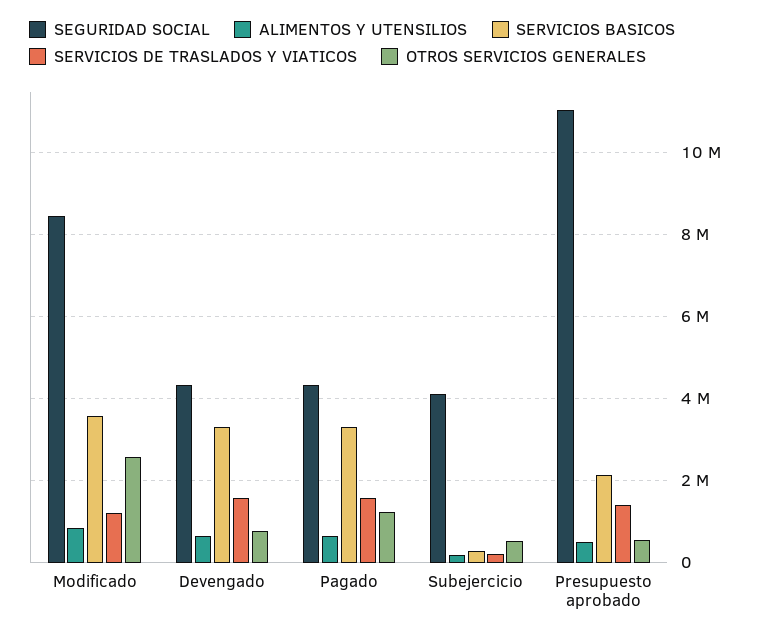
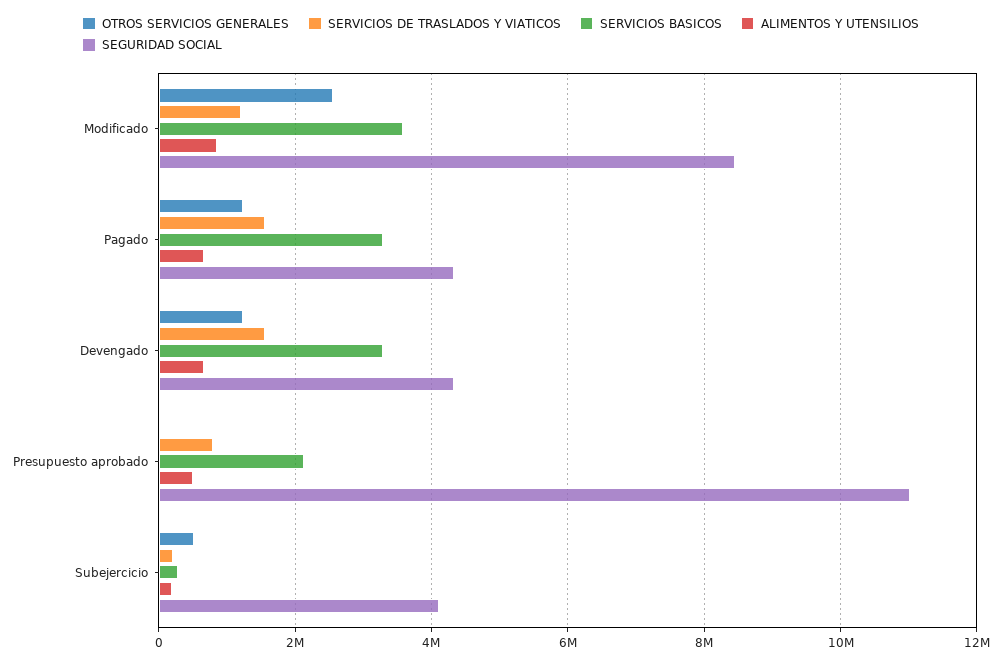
  {
    "SEGURIDAD SOCIAL": {
      "Modificado": 8400000,
      "Devengado": 4400000,
      "Pagado": 4400000,
      "Subejercicio": 4200000,
      "Presupuesto aprobado": 11000000
    },
    "ALIMENTOS Y UTENSILIOS": {
      "Modificado": 800000,
      "Devengado": 600000,
      "Pagado": 600000,
      "Subejercicio": 200000,
      "Presupuesto aprobado": 600000
    },
    "SERVICIOS BASICOS": {
      "Modificado": 3600000,
      "Devengado": 3200000,
      "Pagado": 3200000,
      "Subejercicio": 200000,
      "Presupuesto aprobado": 2200000
    },
    "SERVICIOS DE TRASLADOS Y VIATICOS": {
      "Modificado": 1200000,
      "Devengado": 1600000,
      "Pagado": 1600000,
      "Subejercicio": 200000,
-     "Presupuesto aprobado": 1400000
+     "Presupuesto aprobado": 800000
    },
    "OTROS SERVICIOS GENERALES": {
      "Modificado": 2600000,
-     "Devengado": 800000,
+     "Devengado": 1200000,
      "Pagado": 1200000,
      "Subejercicio": 600000,
-     "Presupuesto aprobado": 600000
+     "Presupuesto aprobado": 0
    }
  }

